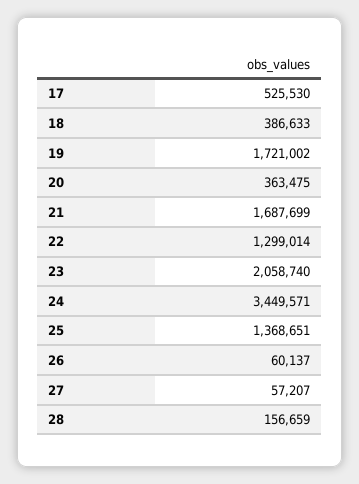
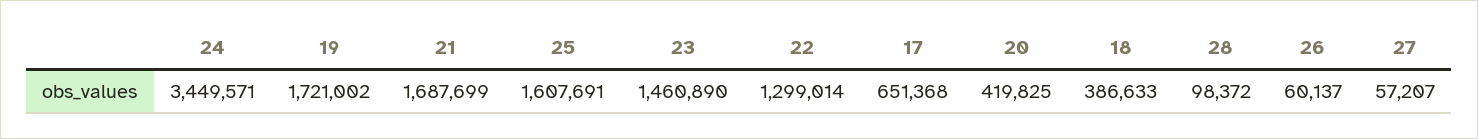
  {
-   "17": 525530,
+   "17": 651368,
    "18": 386633,
    "19": 1721002,
-   "20": 363475,
+   "20": 419825,
    "21": 1687699,
    "22": 1299014,
-   "23": 2058740,
+   "23": 1460890,
    "24": 3449571,
-   "25": 1368651,
+   "25": 1607691,
    "26": 60137,
    "27": 57207,
-   "28": 156659
+   "28": 98372
  }

